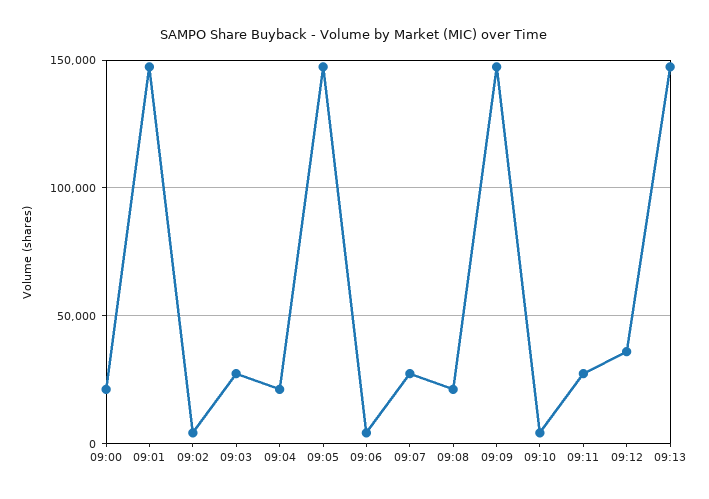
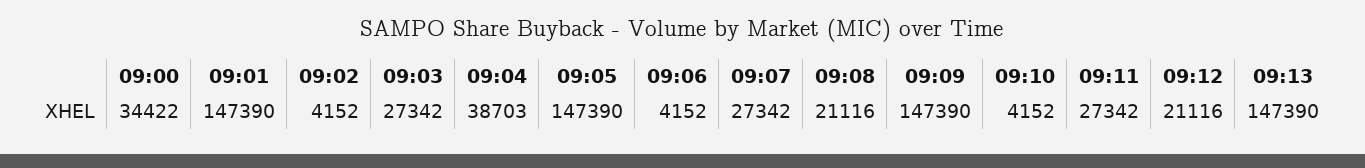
  {
-   "09:00": 20000,
+   "09:00": 34422,
    "09:01": 147390,
    "09:02": 4152,
    "09:03": 27342,
-   "09:04": 20000,
+   "09:04": 38703,
    "09:05": 147390,
    "09:06": 4152,
    "09:07": 27342,
    "09:08": 21116,
    "09:09": 147390,
    "09:10": 4152,
    "09:11": 27342,
-   "09:12": 35000,
+   "09:12": 21116,
    "09:13": 147390
  }

